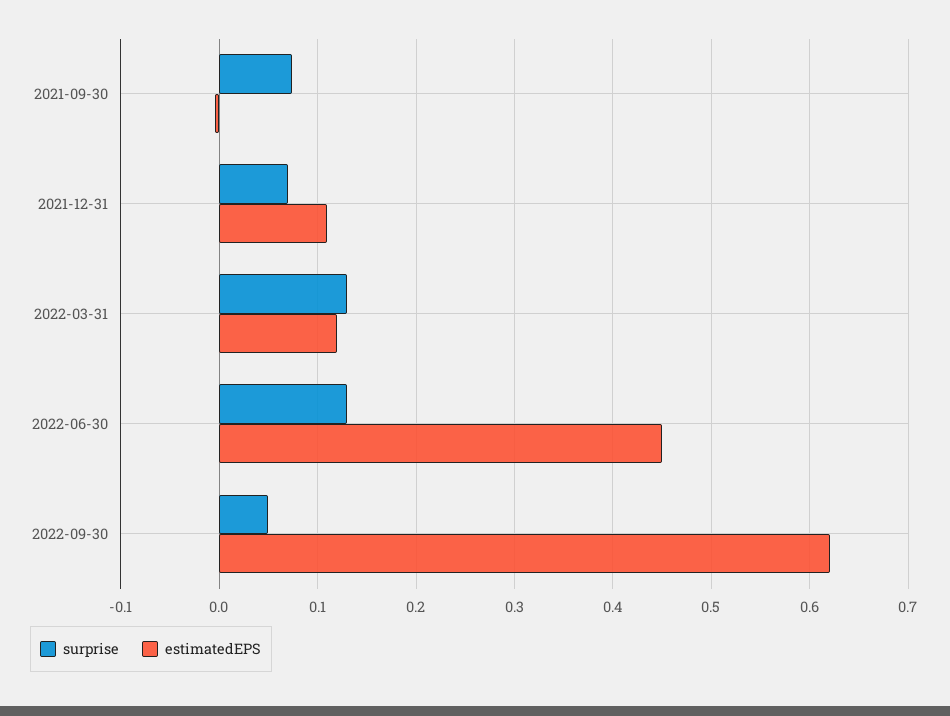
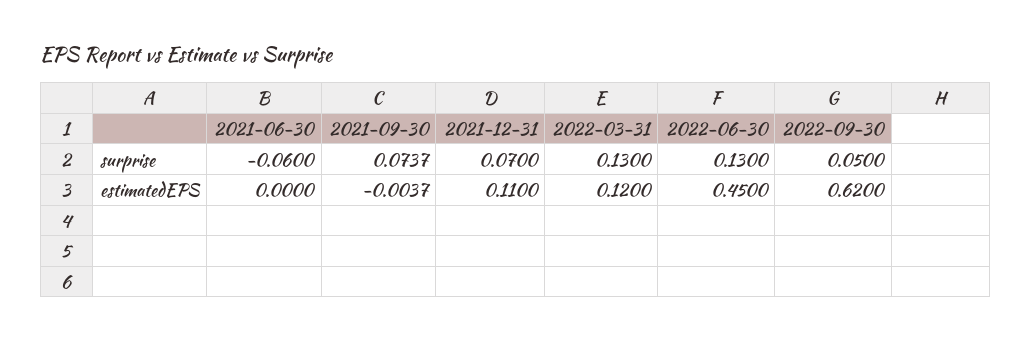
  {
    "surprise": {
      "2021-09-30": 0.0737,
      "2021-12-31": 0.07,
      "2022-03-31": 0.13,
      "2022-06-30": 0.13,
-     "2022-09-30": 0.05
+     "2022-09-30": 0.05,
+     "2021-06-30": -0.06
    },
    "estimatedEPS": {
      "2021-09-30": -0.0037,
      "2021-12-31": 0.11,
      "2022-03-31": 0.12,
      "2022-06-30": 0.45,
-     "2022-09-30": 0.62
+     "2022-09-30": 0.62,
+     "2021-06-30": 0
    }
  }

